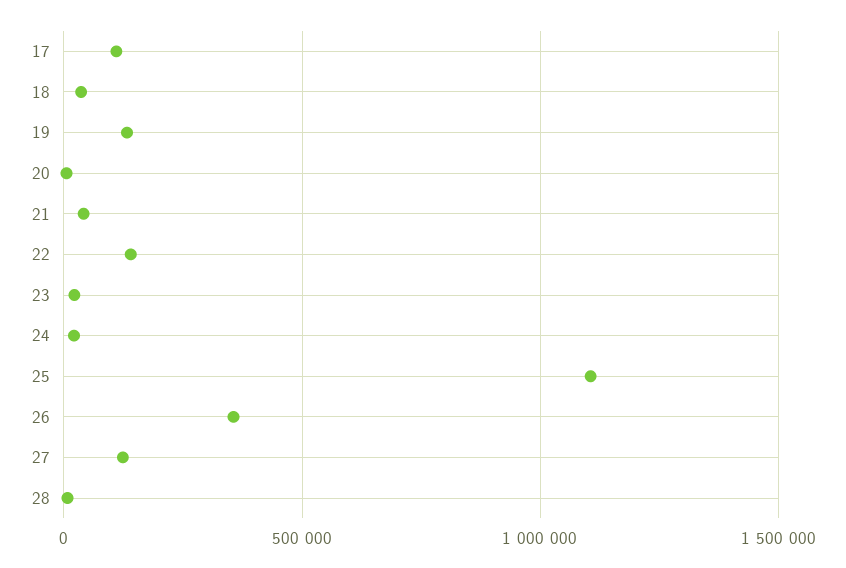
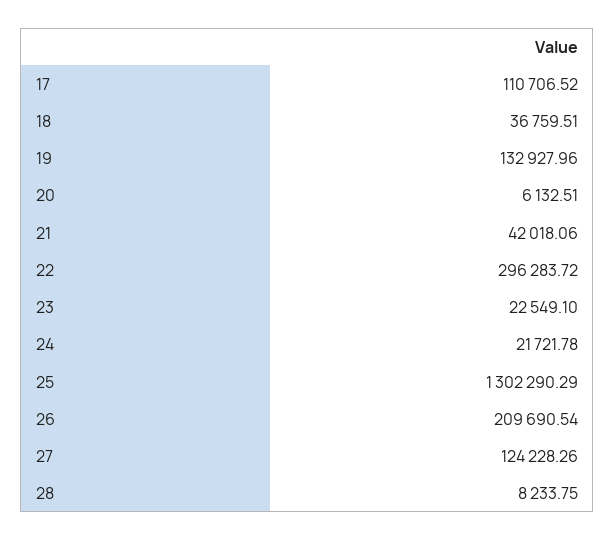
  {
    "17": 110706.52,
    "18": 36759.51,
    "19": 132927.96,
    "20": 6132.51,
    "21": 42018.06,
-   "22": 150000,
+   "22": 296283.72,
    "23": 22549.1,
    "24": 21721.78,
-   "25": 1100000,
+   "25": 1302290.29,
-   "26": 350000,
+   "26": 209690.54,
    "27": 124228.26,
    "28": 8233.75
  }

